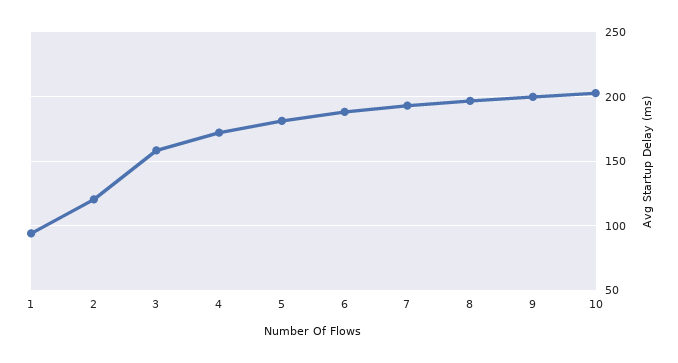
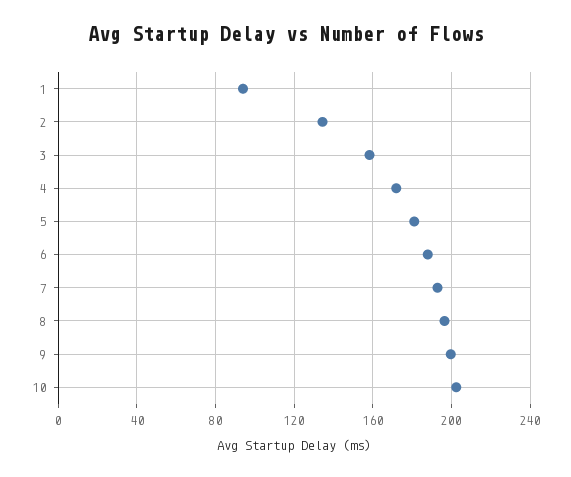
  {
    "1": 95,
-   "2": 120,
+   "2": 135,
    "3": 160,
    "4": 170,
    "5": 180,
    "6": 190,
    "7": 195,
    "8": 195,
    "9": 200,
    "10": 205
  }

